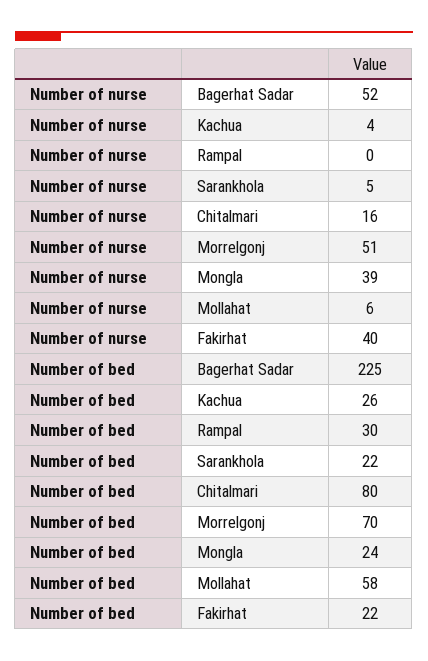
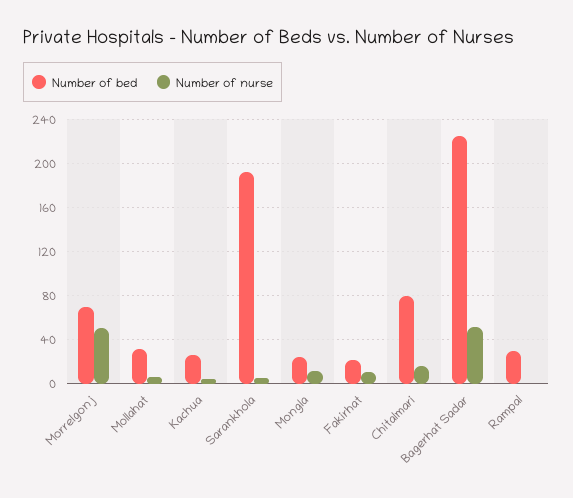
  {
    "Number of nurse": {
      "Bagerhat Sadar": 52,
      "Kachua": 4,
      "Rampal": 0,
      "Sarankhola": 5,
      "Chitalmari": 16,
      "Morrelgonj": 51,
-     "Mongla": 39,
+     "Mongla": 10,
      "Mollahat": 6,
-     "Fakirhat": 40
+     "Fakirhat": 10
    },
    "Number of bed": {
      "Bagerhat Sadar": 225,
      "Kachua": 26,
      "Rampal": 30,
-     "Sarankhola": 22,
+     "Sarankhola": 190,
      "Chitalmari": 80,
      "Morrelgonj": 70,
      "Mongla": 24,
-     "Mollahat": 58,
+     "Mollahat": 30,
      "Fakirhat": 22
    }
  }

